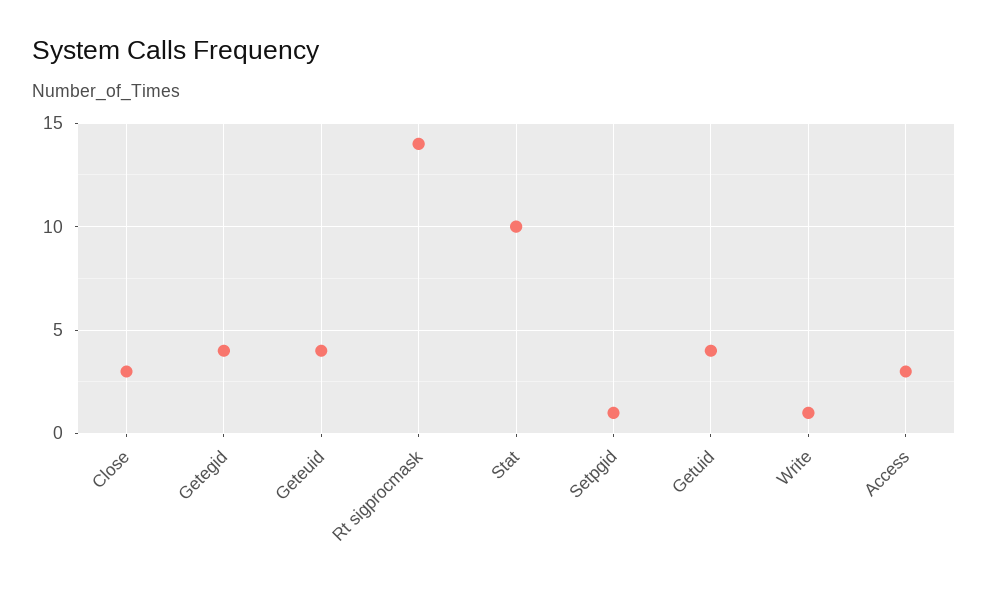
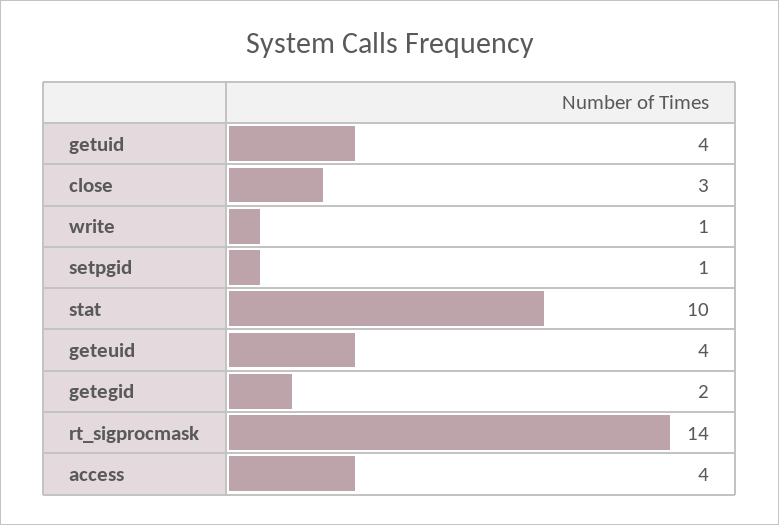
  {
    "Close": 3,
-   "Getegid": 4,
+   "Getegid": 2,
    "Geteuid": 4,
    "Rt sigprocmask": 14,
    "Stat": 10,
    "Setpgid": 1,
    "Getuid": 4,
    "Write": 1,
-   "Access": 3
+   "Access": 4
  }

